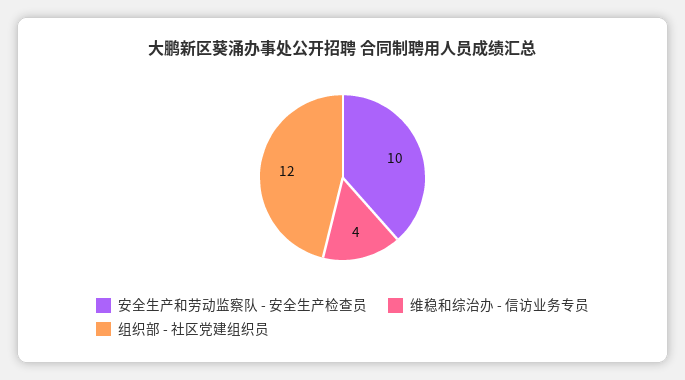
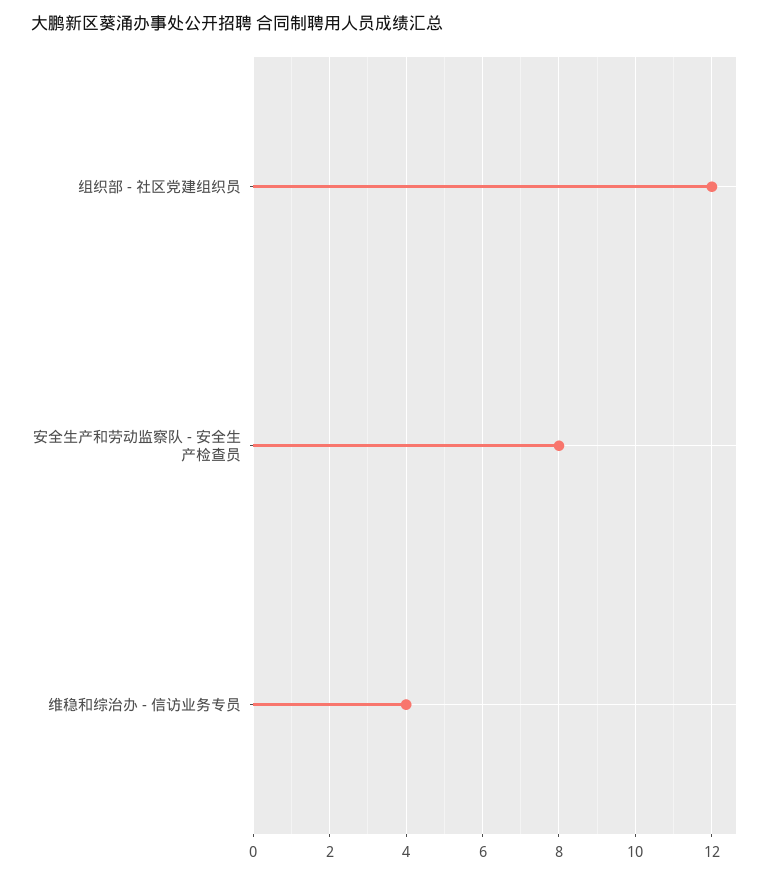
  {
-   "安全生产和劳动监察队 - 安全生产检查员": 10,
+   "安全生产和劳动监察队 - 安全生产检查员": 8,
    "维稳和综治办 - 信访业务专员": 4,
    "组织部 - 社区党建组织员": 12
  }

